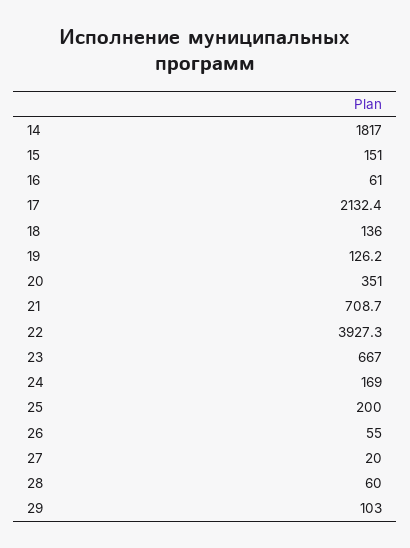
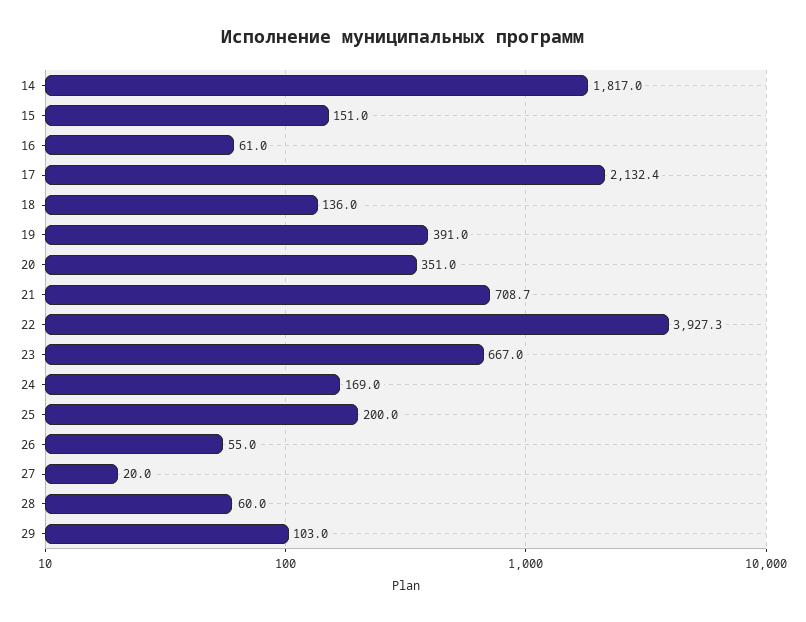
  {
    "14": 1817,
    "15": 151,
    "16": 61,
    "17": 2132.4,
    "18": 136,
-   "19": 126.2,
+   "19": 391,
    "20": 351,
    "21": 708.7,
    "22": 3927.3,
    "23": 667,
    "24": 169,
    "25": 200,
    "26": 55,
    "27": 20,
    "28": 60,
    "29": 103
  }

